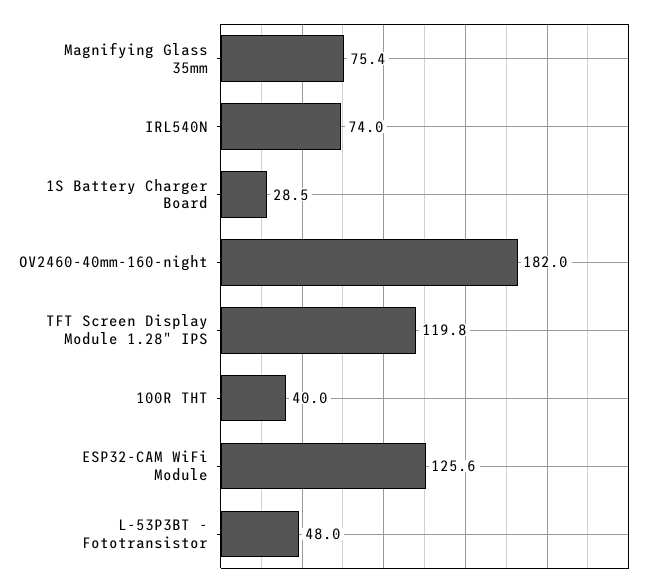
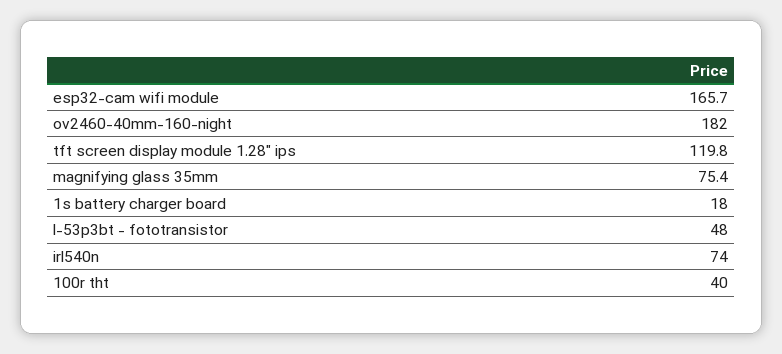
  {
    "Magnifying Glass 35mm": 75.4,
    "IRL540N": 74,
-   "1S Battery Charger Board": 28.5,
+   "1S Battery Charger Board": 18,
    "OV2460-40mm-160-night": 182,
    "TFT Screen Display Module 1.28\" IPS": 119.8,
    "100R THT": 40,
-   "ESP32-CAM WiFi Module": 125.6,
+   "ESP32-CAM WiFi Module": 165.7,
    "L-53P3BT - Fototransistor": 48
  }

